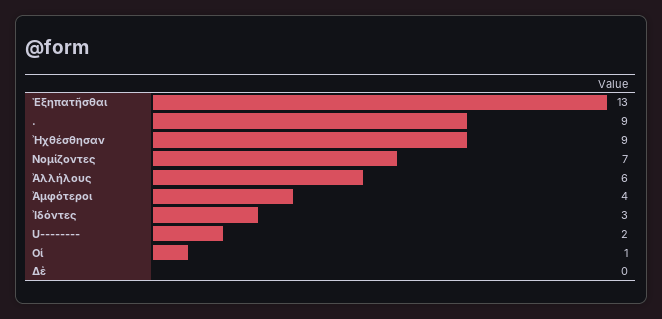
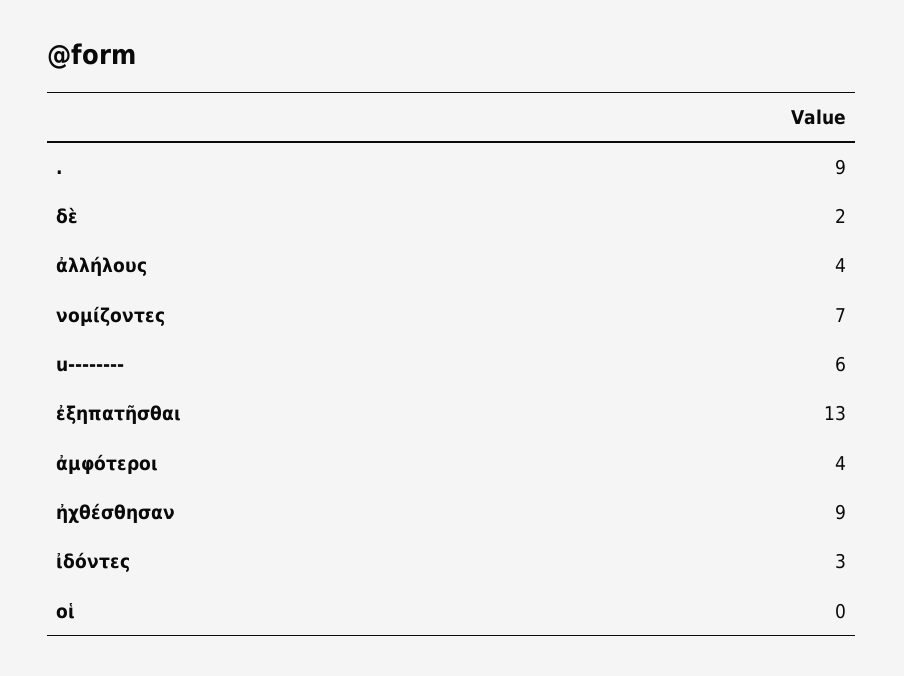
  {
    "Ἐξηπατῆσθαι": 13,
    ".": 9,
    "Ἠχθέσθησαν": 9,
    "Νομίζοντες": 7,
-   "Ἀλλήλους": 6,
+   "Ἀλλήλους": 4,
    "Ἀμφότεροι": 4,
    "Ἰδόντες": 3,
-   "U--------": 2,
+   "U--------": 6,
-   "Οἱ": 1,
+   "Οἱ": 0,
-   "Δὲ": 0
+   "Δὲ": 2
  }

